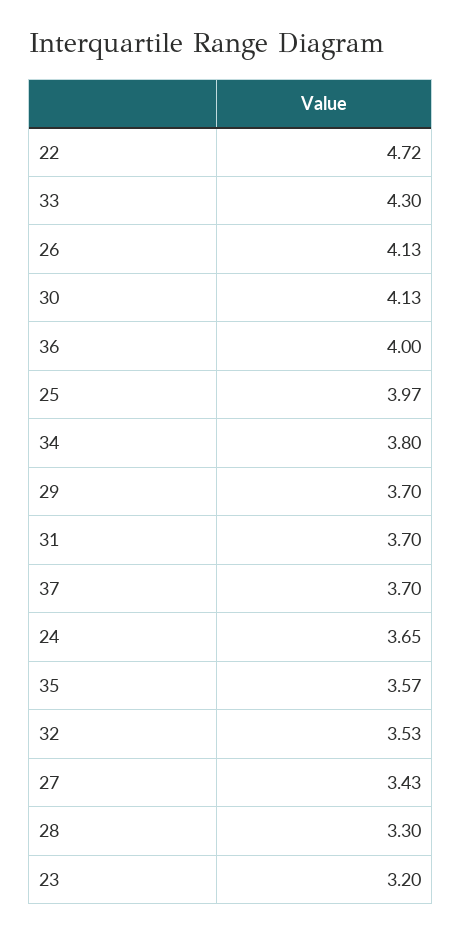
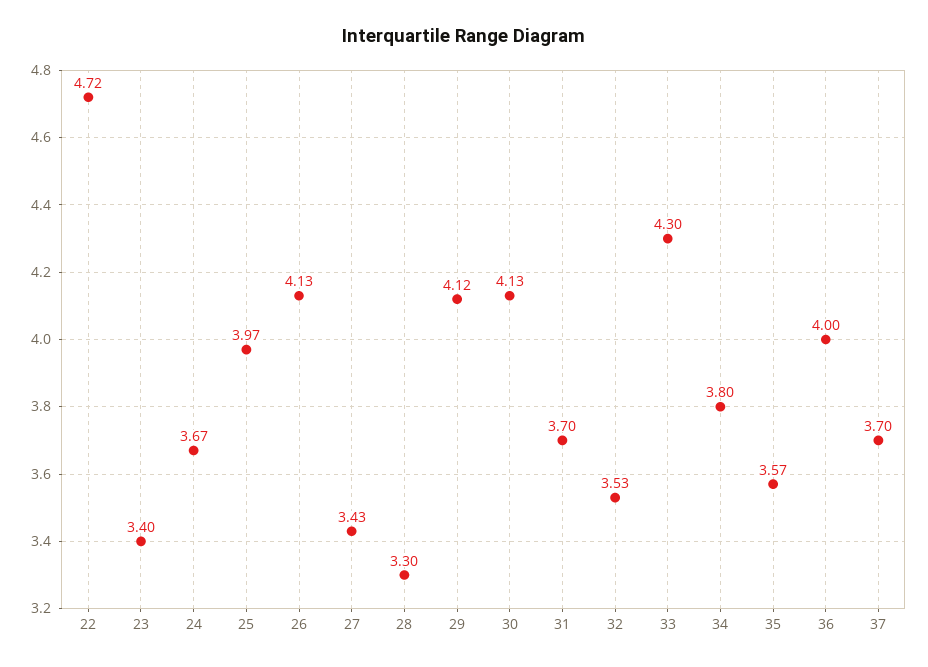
  {
    "22": 4.72,
    "33": 4.3,
    "26": 4.13,
    "30": 4.13,
    "36": 4,
    "25": 3.97,
    "34": 3.8,
-   "29": 3.7,
+   "29": 4.12,
    "31": 3.7,
    "37": 3.7,
-   "24": 3.65,
+   "24": 3.67,
    "35": 3.57,
    "32": 3.53,
    "27": 3.43,
    "28": 3.3,
-   "23": 3.2
+   "23": 3.4
  }

